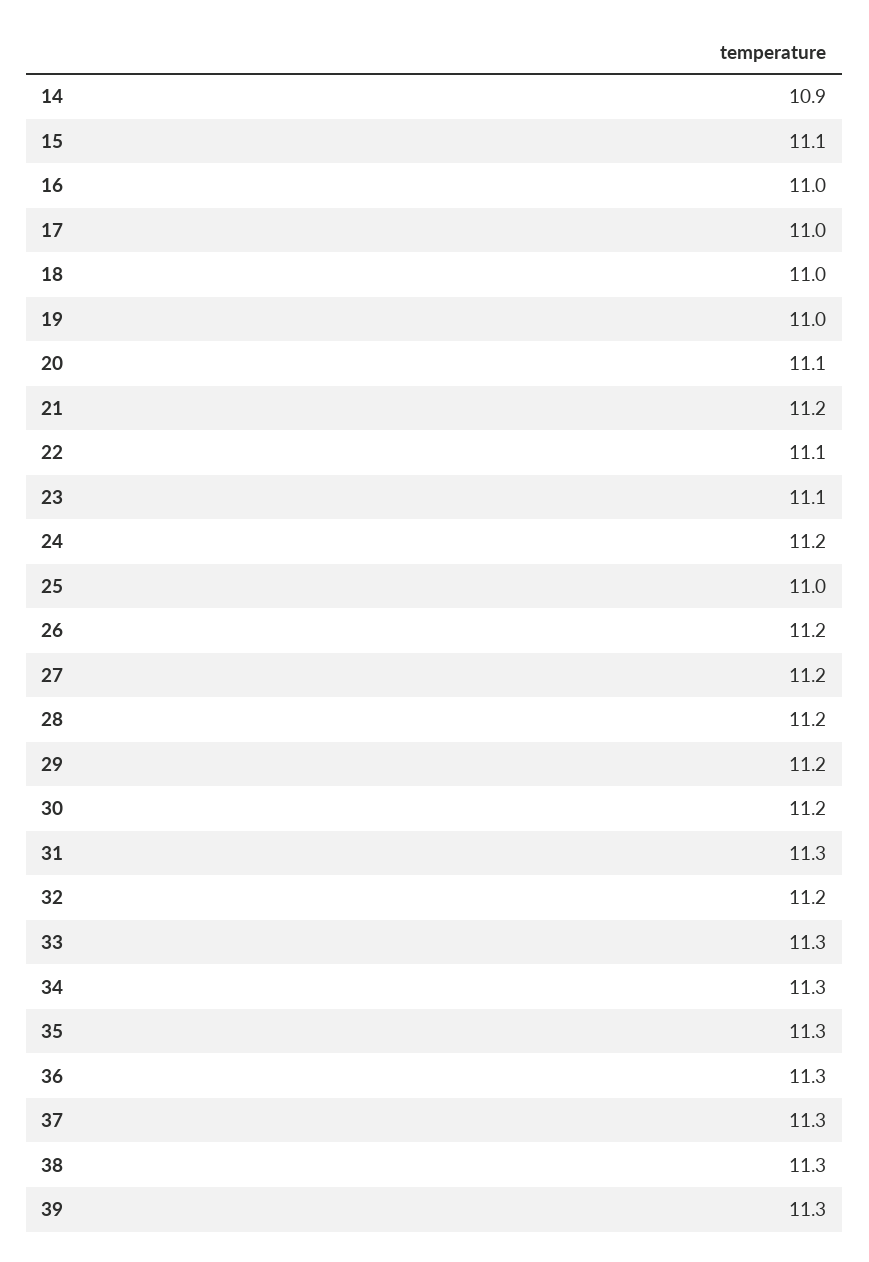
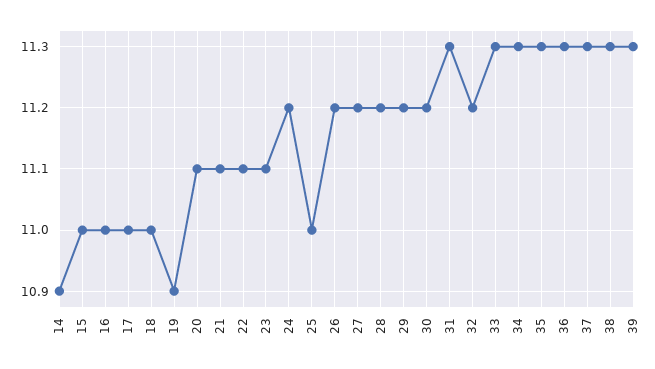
  {
    "14": 10.9,
-   "15": 11.1,
+   "15": 11,
    "16": 11,
    "17": 11,
    "18": 11,
-   "19": 11,
+   "19": 10.9,
    "20": 11.1,
-   "21": 11.2,
+   "21": 11.1,
    "22": 11.1,
    "23": 11.1,
    "24": 11.2,
    "25": 11,
    "26": 11.2,
    "27": 11.2,
    "28": 11.2,
    "29": 11.2,
    "30": 11.2,
    "31": 11.3,
    "32": 11.2,
    "33": 11.3,
    "34": 11.3,
    "35": 11.3,
    "36": 11.3,
    "37": 11.3,
    "38": 11.3,
    "39": 11.3
  }

